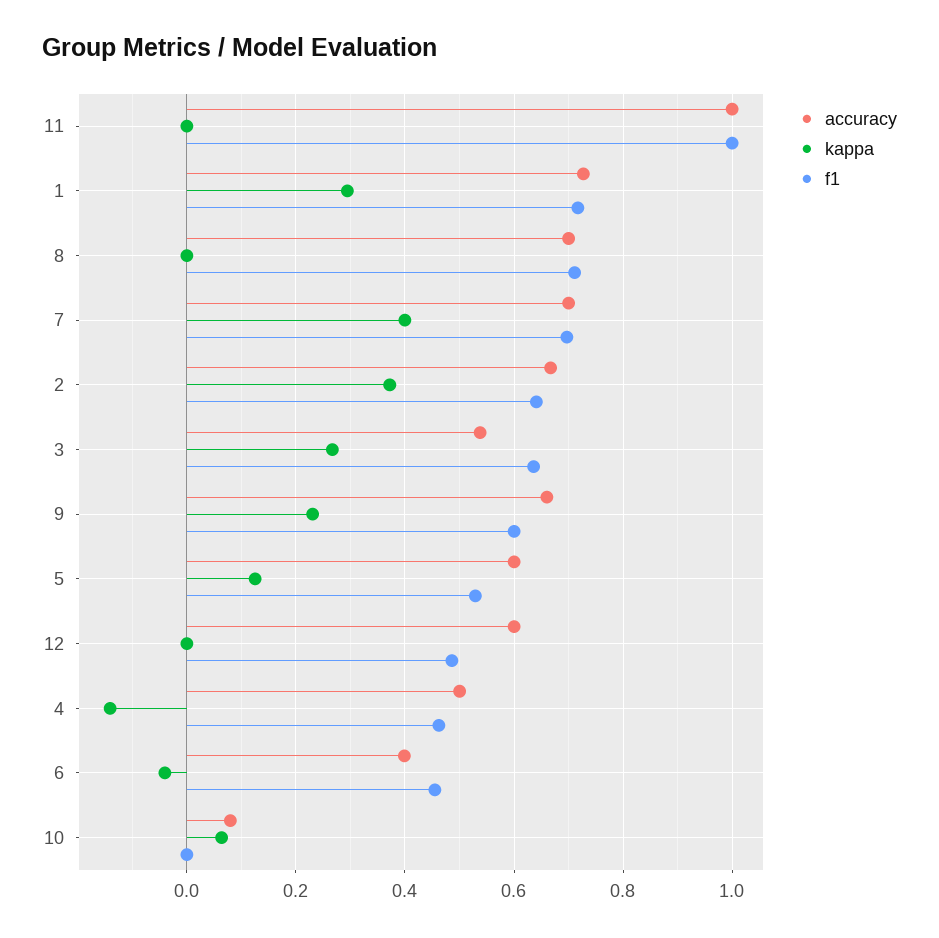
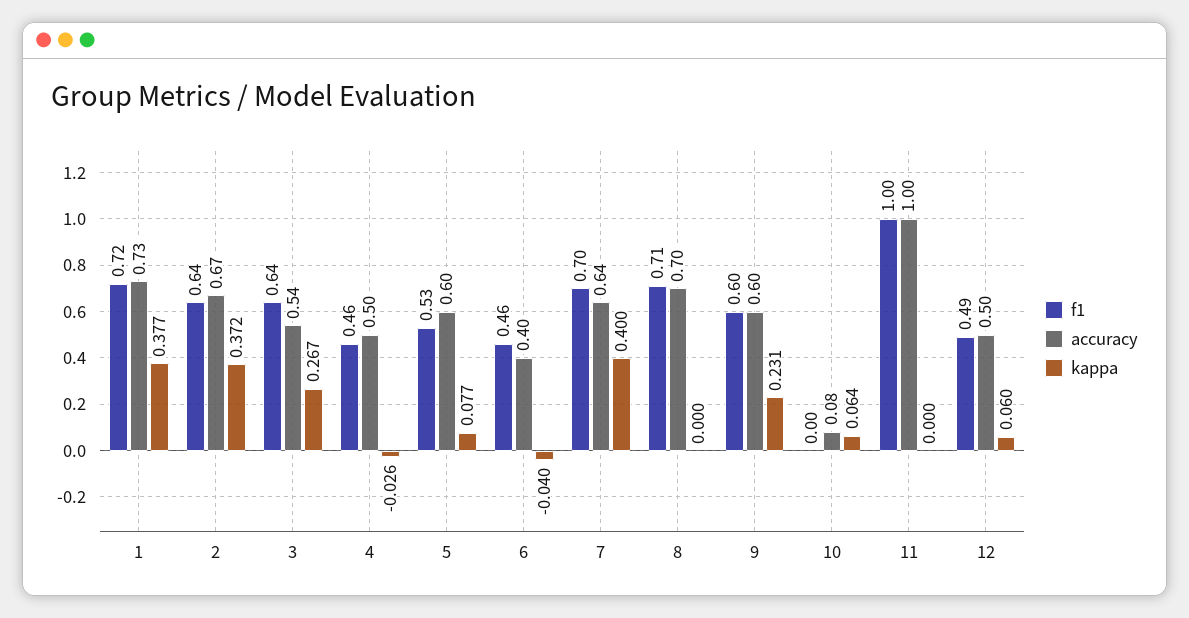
  {
    "accuracy": {
      "11": 1,
      "1": 0.73,
      "8": 0.7,
-     "7": 0.7,
+     "7": 0.64,
      "2": 0.67,
      "3": 0.54,
-     "9": 0.66,
+     "9": 0.6,
      "5": 0.6,
-     "12": 0.6,
+     "12": 0.5,
      "4": 0.5,
      "6": 0.4,
      "10": 0.08
    },
    "kappa": {
      "11": 0,
-     "1": 0.3,
+     "1": 0.377,
      "8": 0,
      "7": 0.4,
      "2": 0.372,
      "3": 0.267,
      "9": 0.231,
-     "5": 0.12,
+     "5": 0.077,
-     "12": 0,
+     "12": 0.06,
-     "4": -0.14,
+     "4": -0.026,
      "6": -0.04,
      "10": 0.064
    },
    "f1": {
      "11": 1,
      "1": 0.72,
      "8": 0.71,
      "7": 0.7,
      "2": 0.64,
      "3": 0.64,
      "9": 0.6,
      "5": 0.53,
      "12": 0.49,
      "4": 0.46,
      "6": 0.46,
      "10": 0
    }
  }

